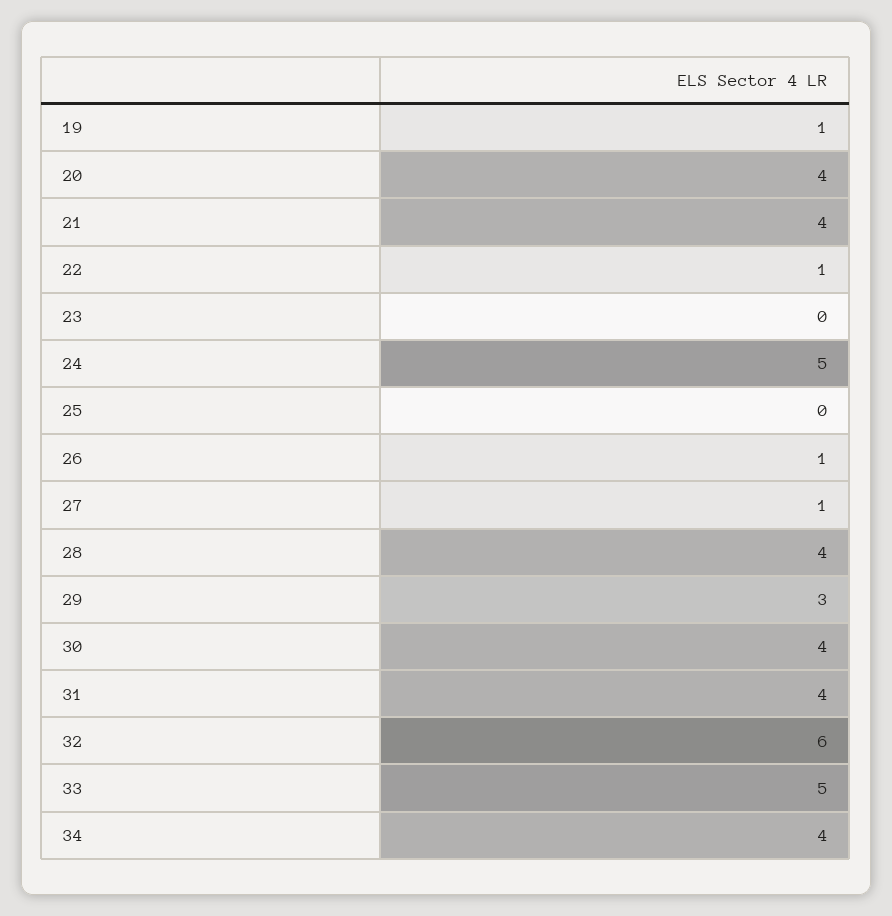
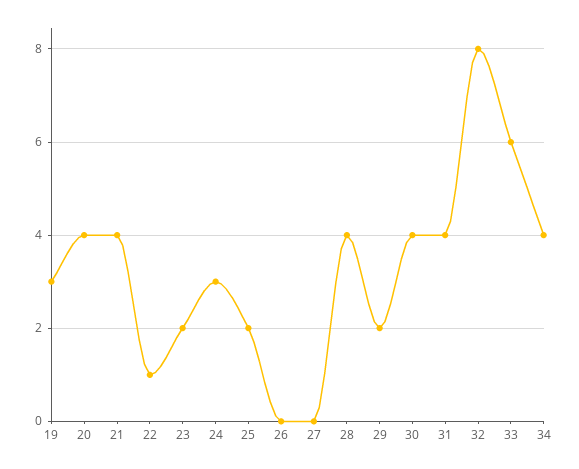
  {
-   "19": 1,
+   "19": 3,
    "20": 4,
    "21": 4,
    "22": 1,
-   "23": 0,
+   "23": 2,
-   "24": 5,
+   "24": 3,
-   "25": 0,
+   "25": 2,
-   "26": 1,
+   "26": 0,
-   "27": 1,
+   "27": 0,
    "28": 4,
-   "29": 3,
+   "29": 2,
    "30": 4,
    "31": 4,
-   "32": 6,
+   "32": 8,
-   "33": 5,
+   "33": 6,
    "34": 4
  }

